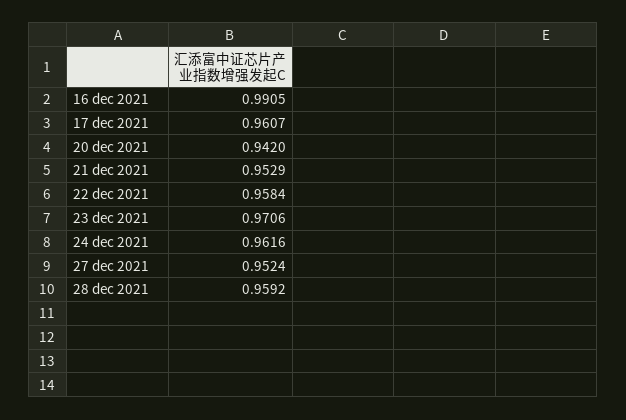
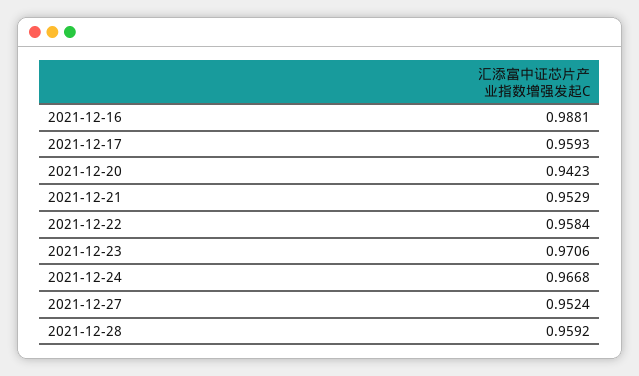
  {
-   "16 dec 2021": 0.9905,
+   "16 dec 2021": 0.9881,
-   "17 dec 2021": 0.9607,
+   "17 dec 2021": 0.9593,
-   "20 dec 2021": 0.942,
+   "20 dec 2021": 0.9423,
    "21 dec 2021": 0.9529,
    "22 dec 2021": 0.9584,
    "23 dec 2021": 0.9706,
-   "24 dec 2021": 0.9616,
+   "24 dec 2021": 0.9668,
    "27 dec 2021": 0.9524,
    "28 dec 2021": 0.9592
  }

